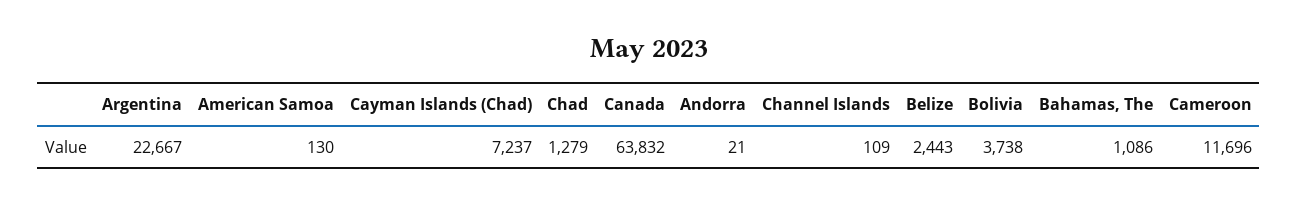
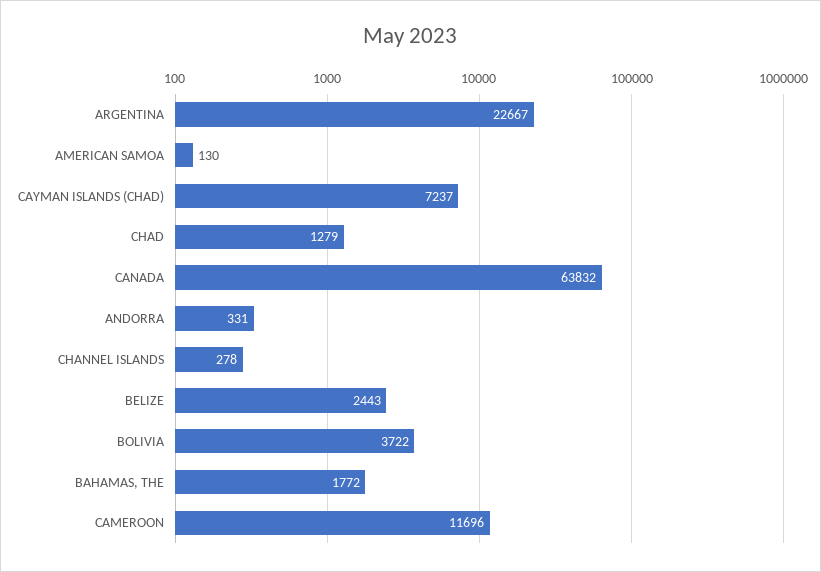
  {
    "Argentina": 22667,
    "American Samoa": 130,
    "Cayman Islands (Chad)": 7237,
    "Chad": 1279,
    "Canada": 63832,
-   "Andorra": 21,
+   "Andorra": 331,
-   "Channel Islands": 109,
+   "Channel Islands": 278,
    "Belize": 2443,
-   "Bolivia": 3738,
+   "Bolivia": 3722,
-   "Bahamas, The": 1086,
+   "Bahamas, The": 1772,
    "Cameroon": 11696
  }

